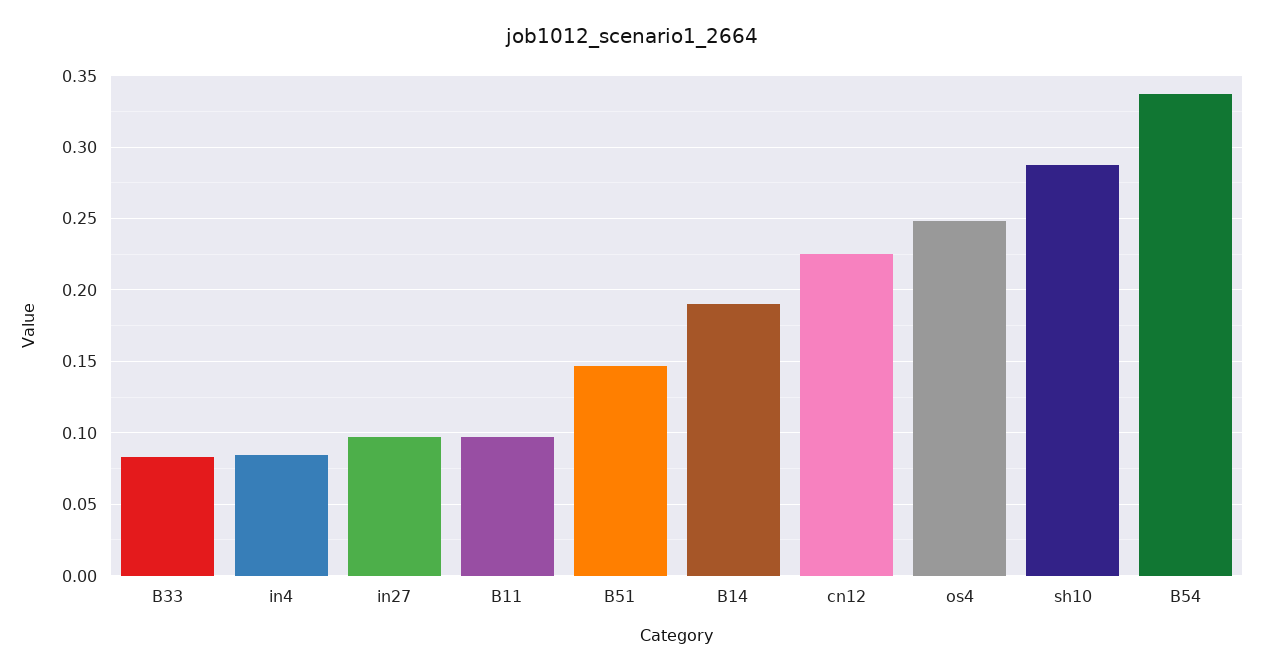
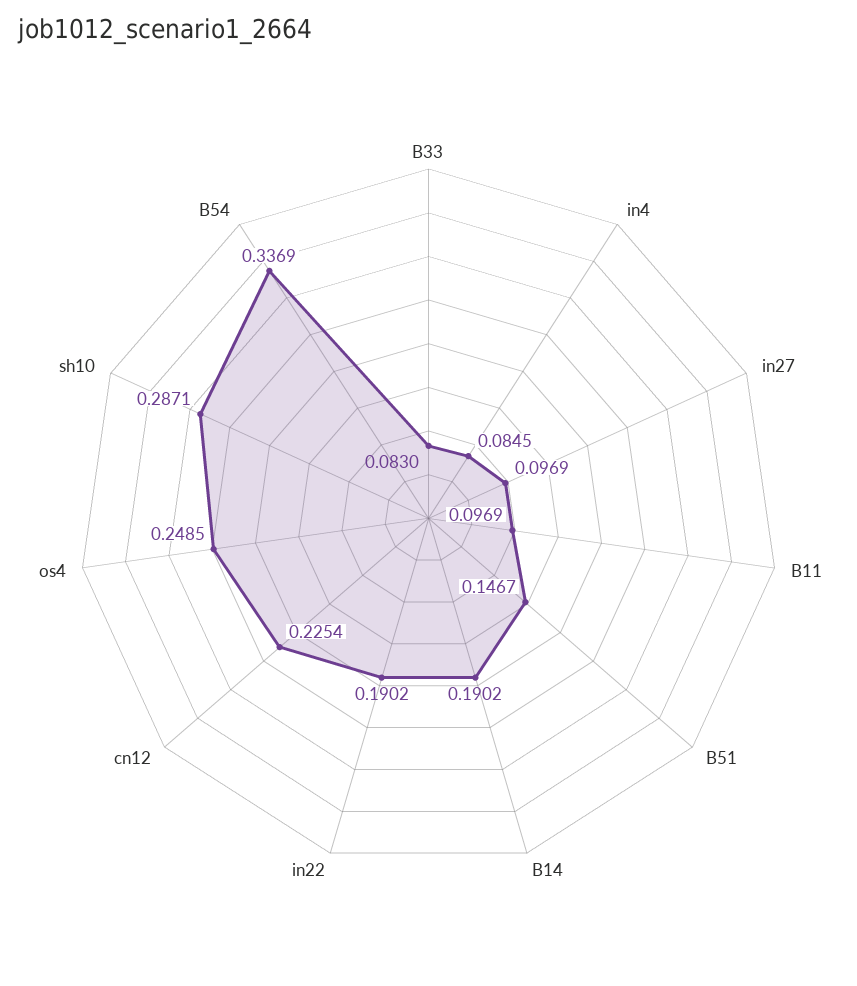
  {
    "B33": 0.083,
    "in4": 0.0845,
    "in27": 0.0969,
    "B11": 0.0969,
    "B51": 0.1467,
    "B14": 0.1902,
    "cn12": 0.2254,
    "os4": 0.2485,
    "sh10": 0.2871,
-   "B54": 0.3369
+   "B54": 0.3369,
+   "in22": 0.1902
  }

